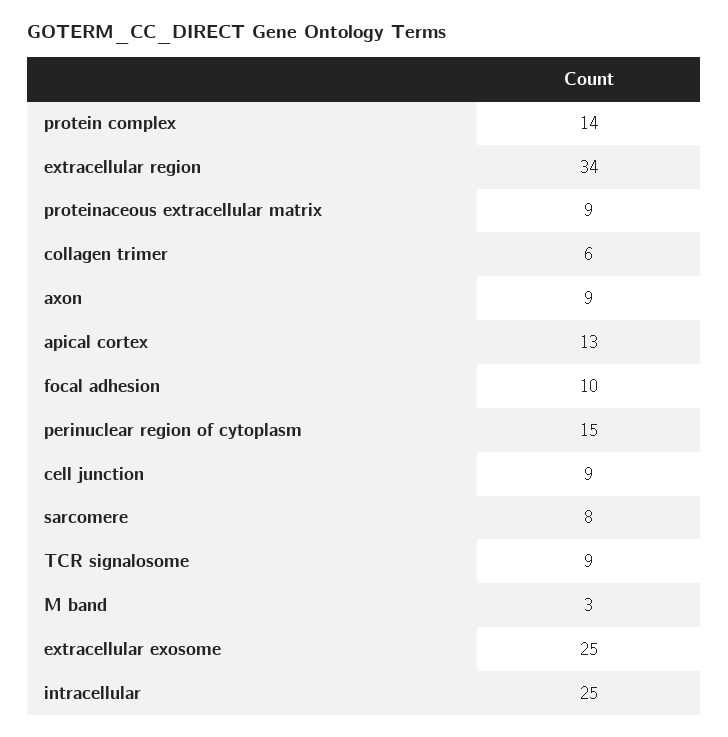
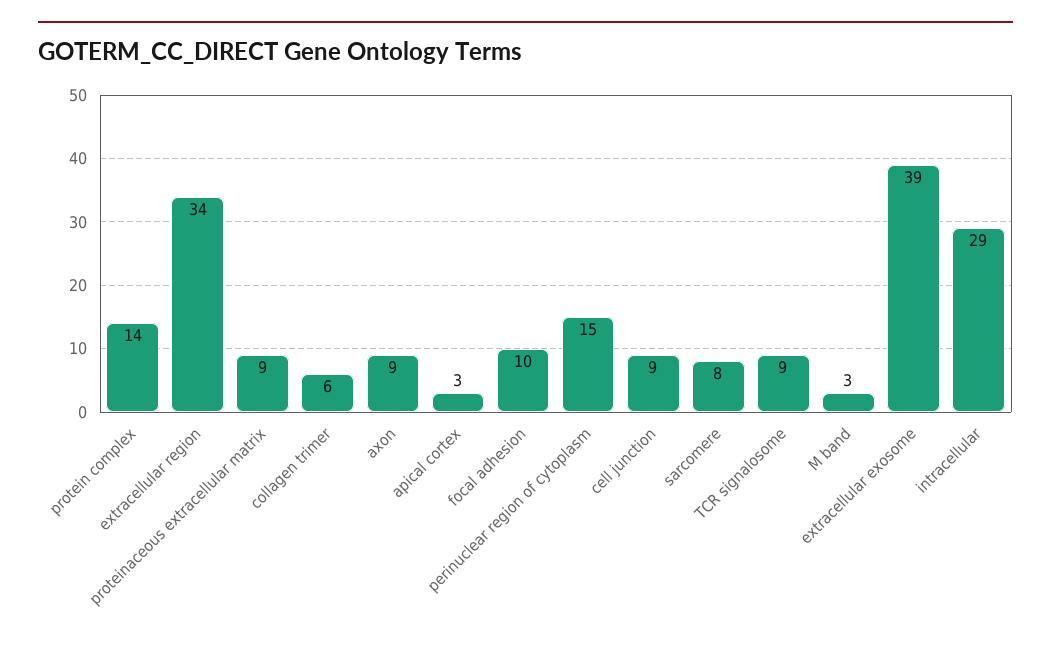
  {
    "protein complex": 14,
    "extracellular region": 34,
    "proteinaceous extracellular matrix": 9,
    "collagen trimer": 6,
    "axon": 9,
-   "apical cortex": 13,
+   "apical cortex": 3,
    "focal adhesion": 10,
    "perinuclear region of cytoplasm": 15,
    "cell junction": 9,
    "sarcomere": 8,
    "TCR signalosome": 9,
    "M band": 3,
-   "extracellular exosome": 25,
+   "extracellular exosome": 39,
-   "intracellular": 25
+   "intracellular": 29
  }

